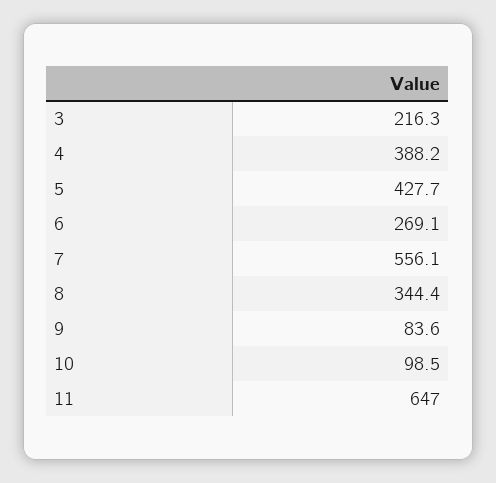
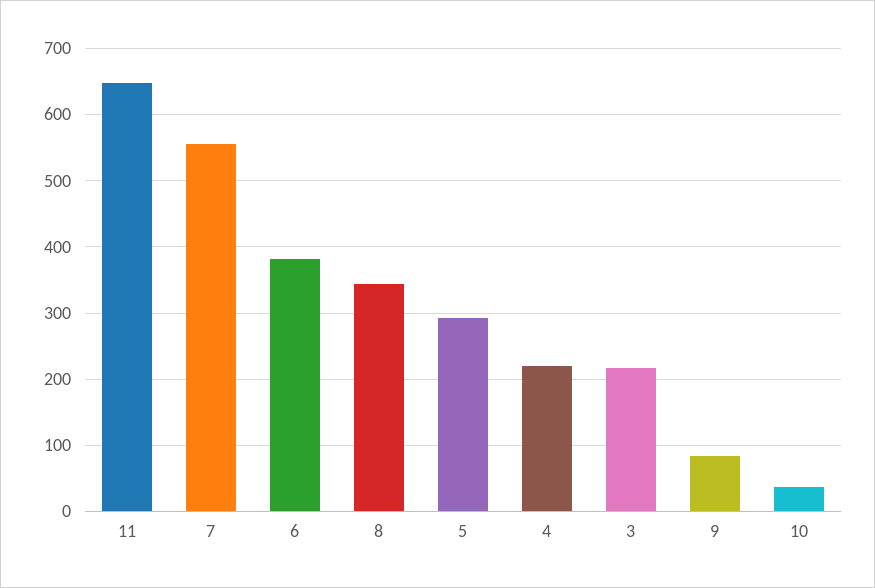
  {
    "3": 216.3,
-   "4": 388.2,
+   "4": 220,
-   "5": 427.7,
+   "5": 290,
-   "6": 269.1,
+   "6": 380,
    "7": 556.1,
    "8": 344.4,
    "9": 83.6,
-   "10": 98.5,
+   "10": 40,
    "11": 647
  }

